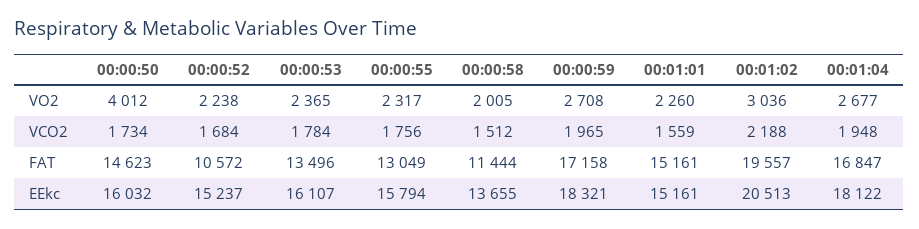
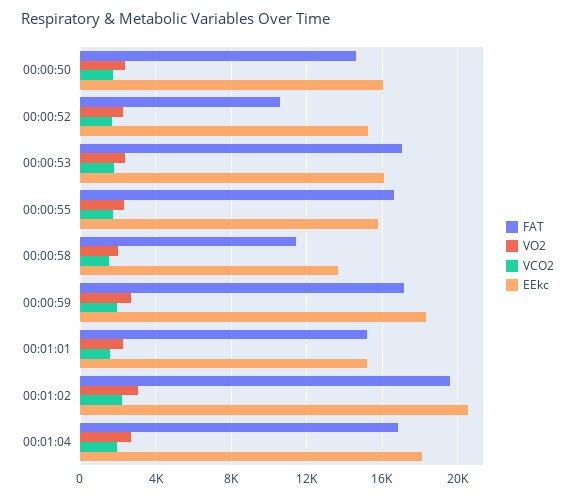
  {
    "VO2": {
-     "00:00:50": 4012,
+     "00:00:50": 2500,
      "00:00:52": 2238,
      "00:00:53": 2365,
      "00:00:55": 2317,
      "00:00:58": 2005,
      "00:00:59": 2708,
      "00:01:01": 2260,
      "00:01:02": 3036,
      "00:01:04": 2677
    },
    "VCO2": {
      "00:00:50": 1734,
      "00:00:52": 1684,
      "00:00:53": 1784,
      "00:00:55": 1756,
      "00:00:58": 1512,
      "00:00:59": 1965,
      "00:01:01": 1559,
      "00:01:02": 2188,
      "00:01:04": 1948
    },
    "FAT": {
      "00:00:50": 14623,
      "00:00:52": 10572,
-     "00:00:53": 13496,
+     "00:00:53": 17000,
-     "00:00:55": 13049,
+     "00:00:55": 16500,
      "00:00:58": 11444,
      "00:00:59": 17158,
      "00:01:01": 15161,
      "00:01:02": 19557,
      "00:01:04": 16847
    },
    "EEkc": {
      "00:00:50": 16032,
      "00:00:52": 15237,
      "00:00:53": 16107,
      "00:00:55": 15794,
      "00:00:58": 13655,
      "00:00:59": 18321,
      "00:01:01": 15161,
      "00:01:02": 20513,
      "00:01:04": 18122
    }
  }

